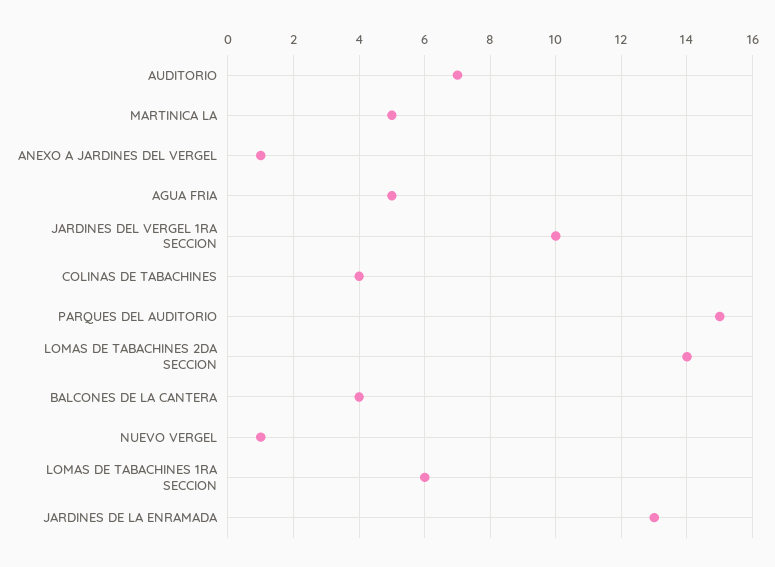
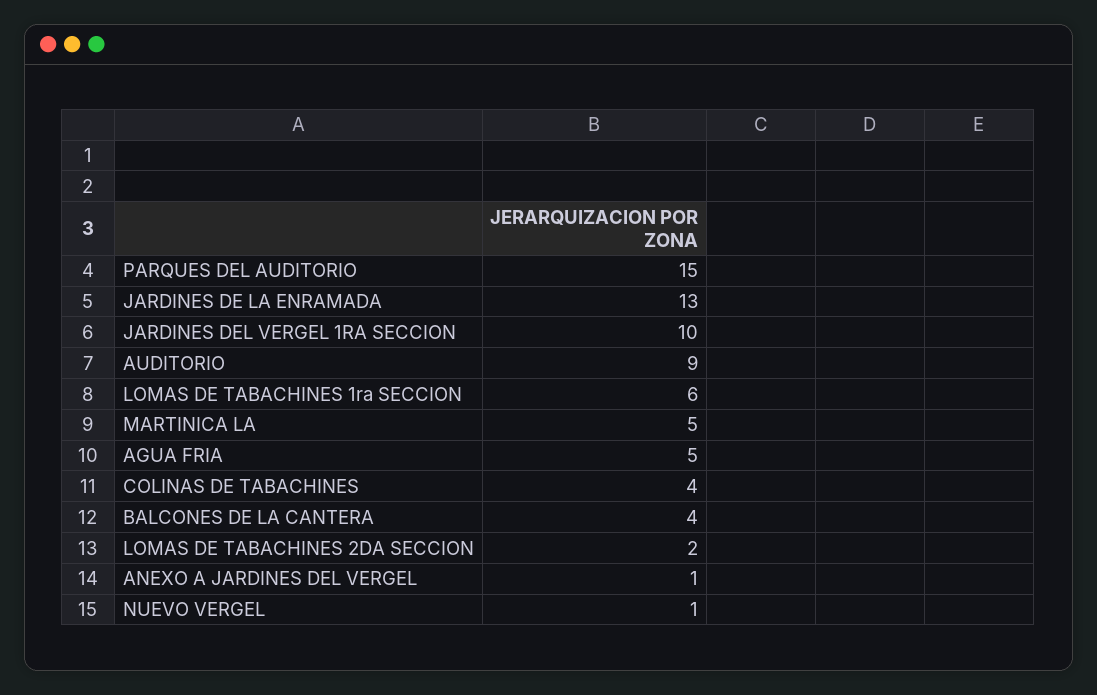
  {
-   "AUDITORIO": 7,
+   "AUDITORIO": 9,
    "MARTINICA LA": 5,
    "ANEXO A JARDINES DEL VERGEL": 1,
    "AGUA FRIA": 5,
    "JARDINES DEL VERGEL 1RA SECCION": 10,
    "COLINAS DE TABACHINES": 4,
    "PARQUES DEL AUDITORIO": 15,
-   "LOMAS DE TABACHINES 2DA SECCION": 14,
+   "LOMAS DE TABACHINES 2DA SECCION": 2,
    "BALCONES DE LA CANTERA": 4,
    "NUEVO VERGEL": 1,
    "LOMAS DE TABACHINES 1RA SECCION": 6,
    "JARDINES DE LA ENRAMADA": 13
  }

